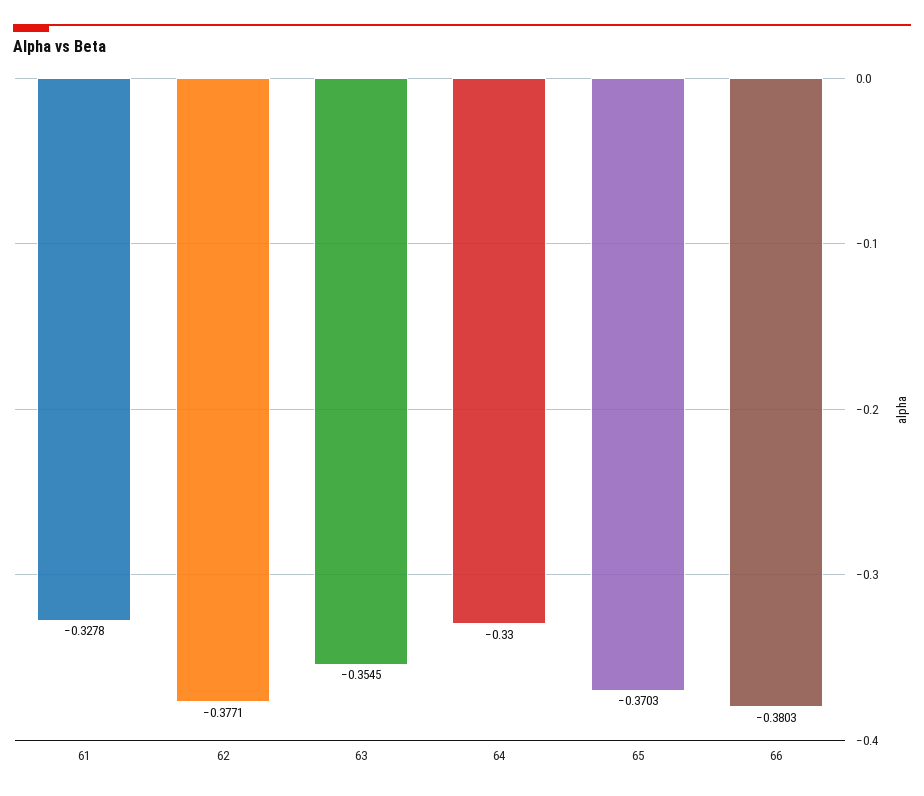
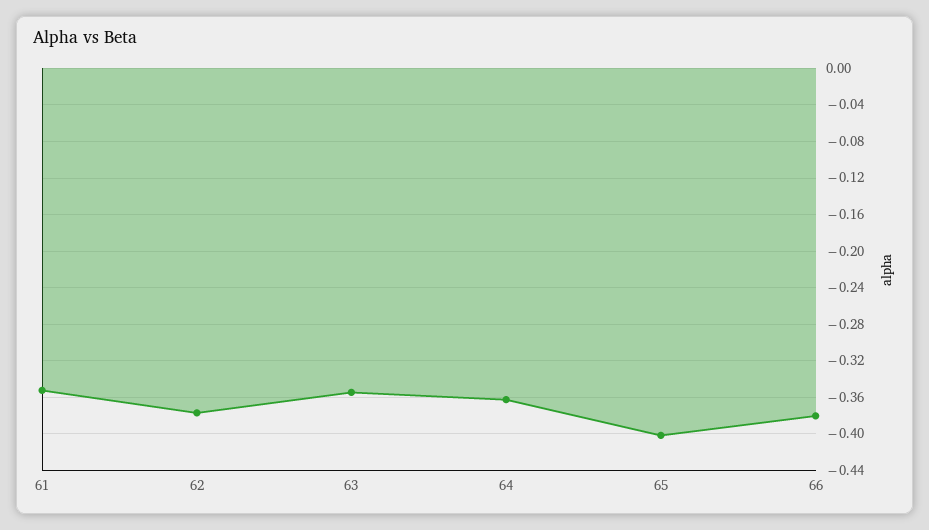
  {
-   "61": -0.3278,
+   "61": -0.35,
    "62": -0.3771,
    "63": -0.3545,
-   "64": -0.33,
+   "64": -0.36,
-   "65": -0.3703,
+   "65": -0.4,
    "66": -0.3803
  }

